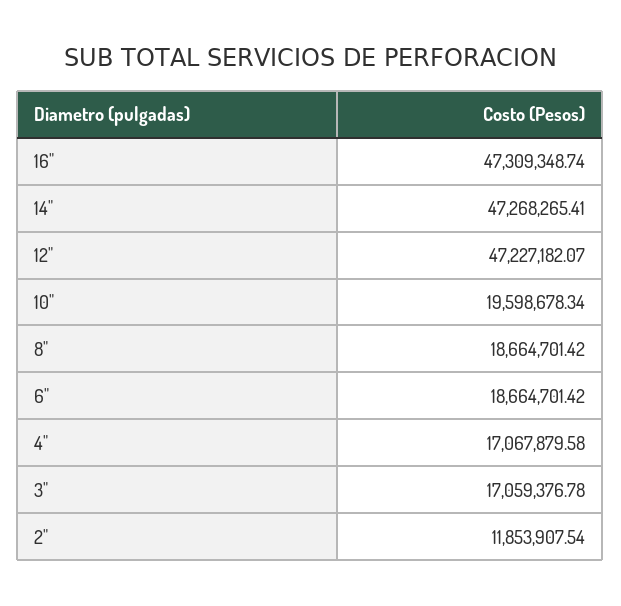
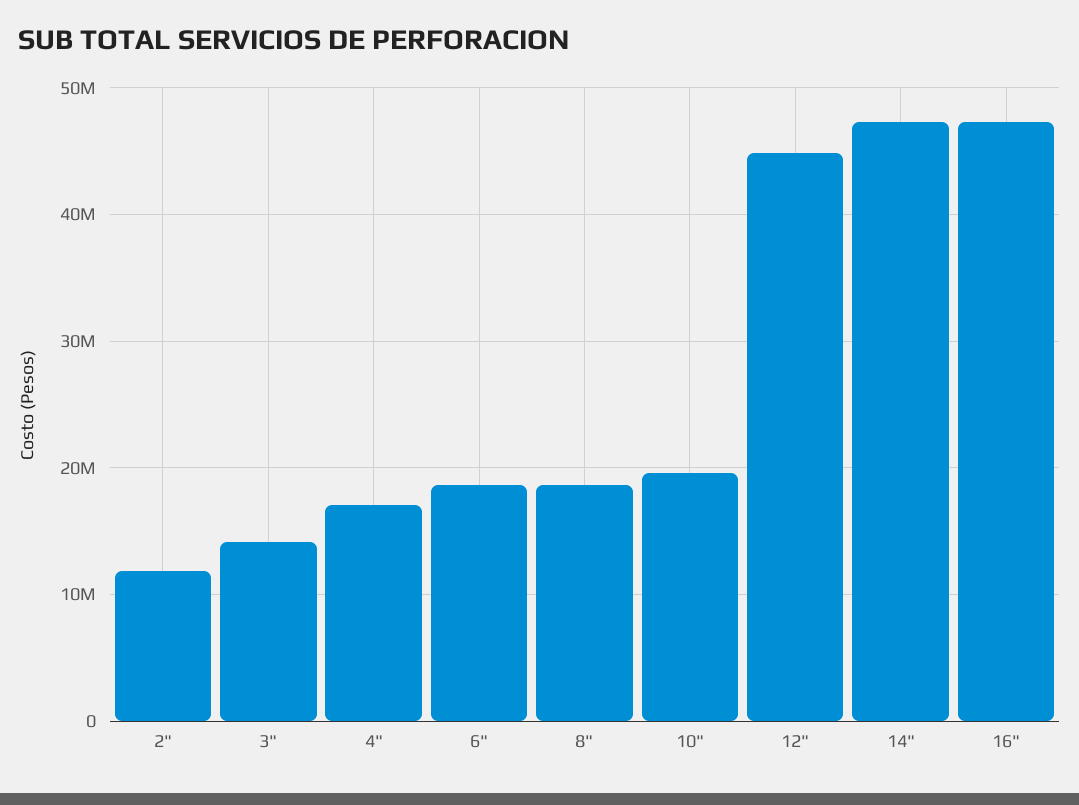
  {
    "16\"": 47309348.74,
    "14\"": 47268265.41,
-   "12\"": 47227182.07,
+   "12\"": 45000000,
    "10\"": 19598678.34,
    "8\"": 18664701.42,
    "6\"": 18664701.42,
    "4\"": 17067879.58,
-   "3\"": 17059376.78,
+   "3\"": 14000000,
    "2\"": 11853907.54
  }

